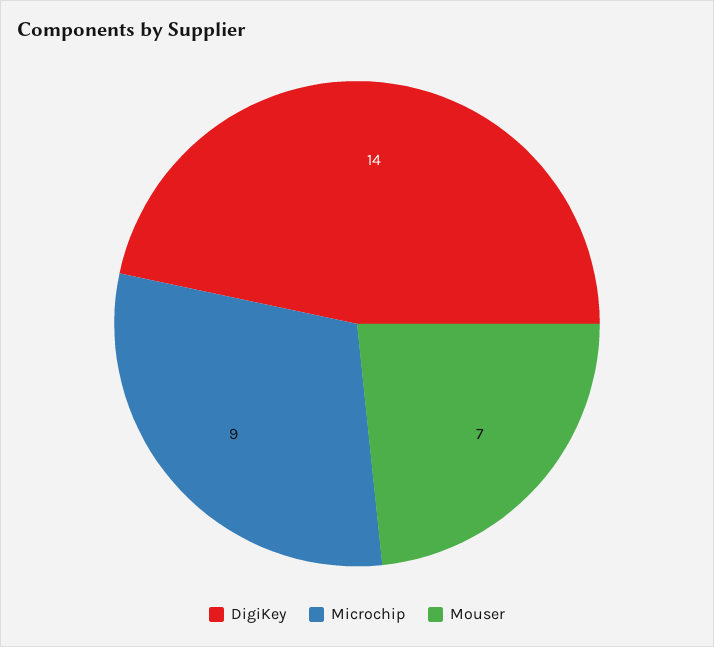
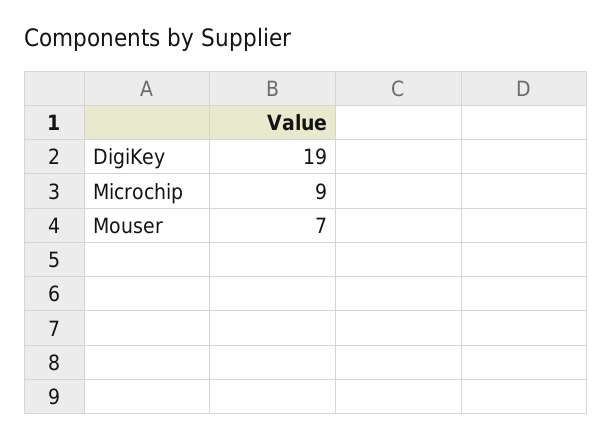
  {
-   "DigiKey": 14,
+   "DigiKey": 19,
    "Microchip": 9,
    "Mouser": 7
  }

